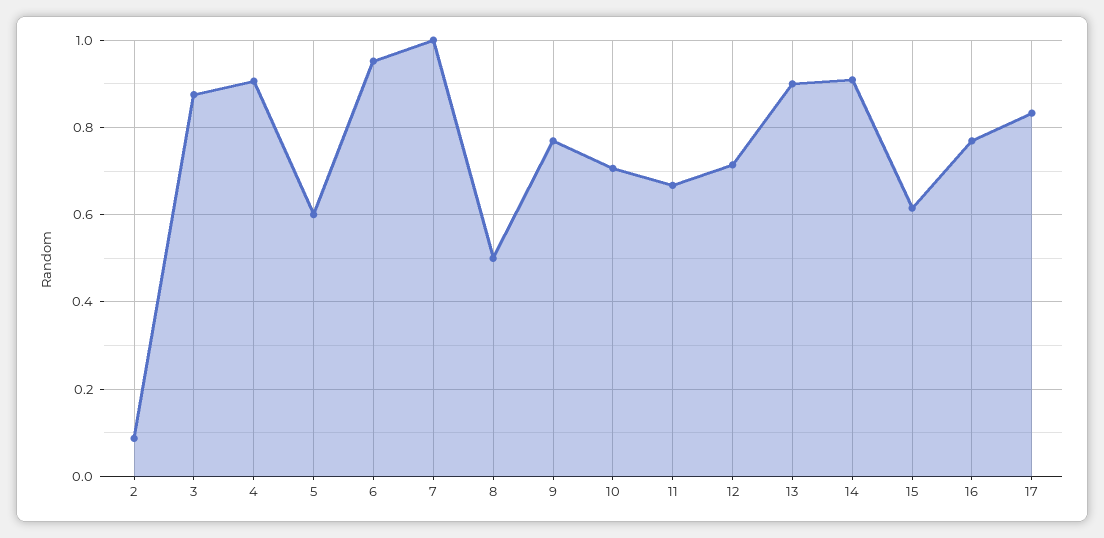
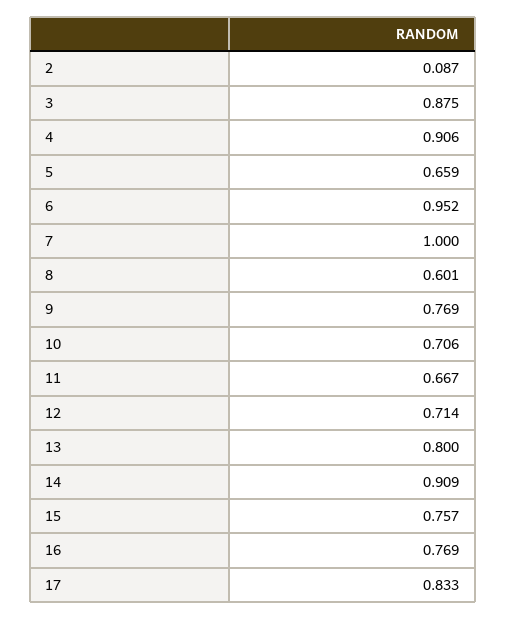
  {
    "2": 0.087,
    "3": 0.875,
    "4": 0.906,
-   "5": 0.6,
+   "5": 0.659,
    "6": 0.952,
    "7": 1,
-   "8": 0.5,
+   "8": 0.601,
    "9": 0.769,
    "10": 0.706,
    "11": 0.667,
    "12": 0.714,
-   "13": 0.9,
+   "13": 0.8,
    "14": 0.909,
-   "15": 0.62,
+   "15": 0.757,
    "16": 0.769,
    "17": 0.833
  }

